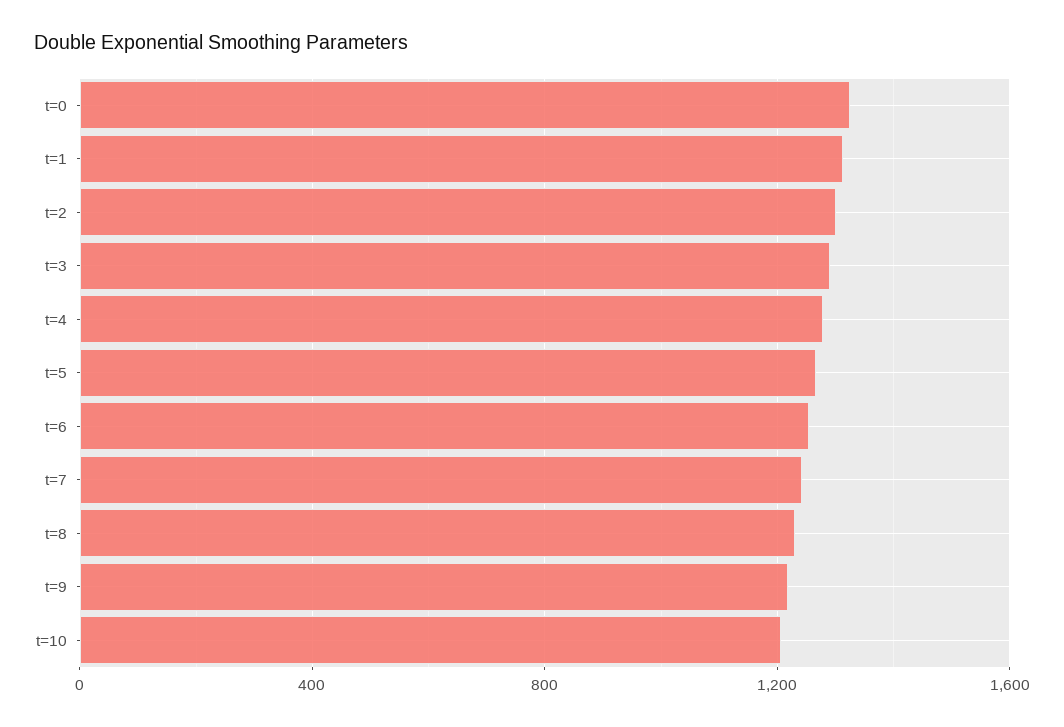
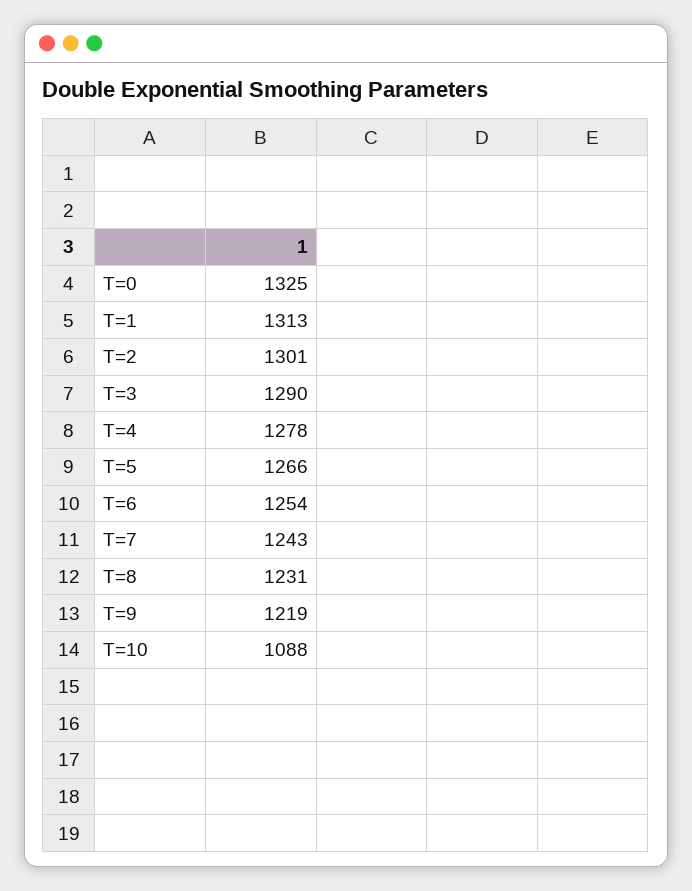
  {
    "t=0": 1325,
    "t=1": 1313,
    "t=2": 1301,
    "t=3": 1290,
    "t=4": 1278,
    "t=5": 1266,
    "t=6": 1254,
    "t=7": 1243,
    "t=8": 1231,
    "t=9": 1219,
-   "t=10": 1200
+   "t=10": 1088
  }

